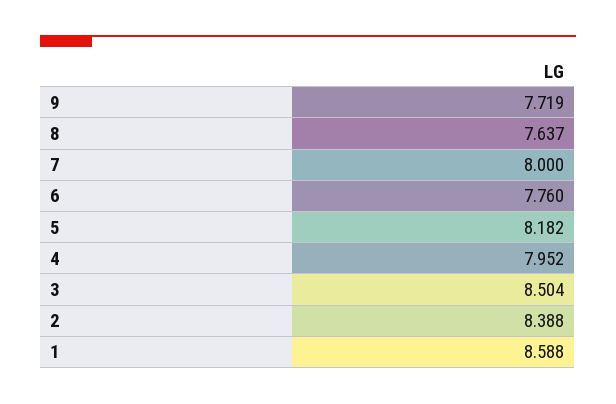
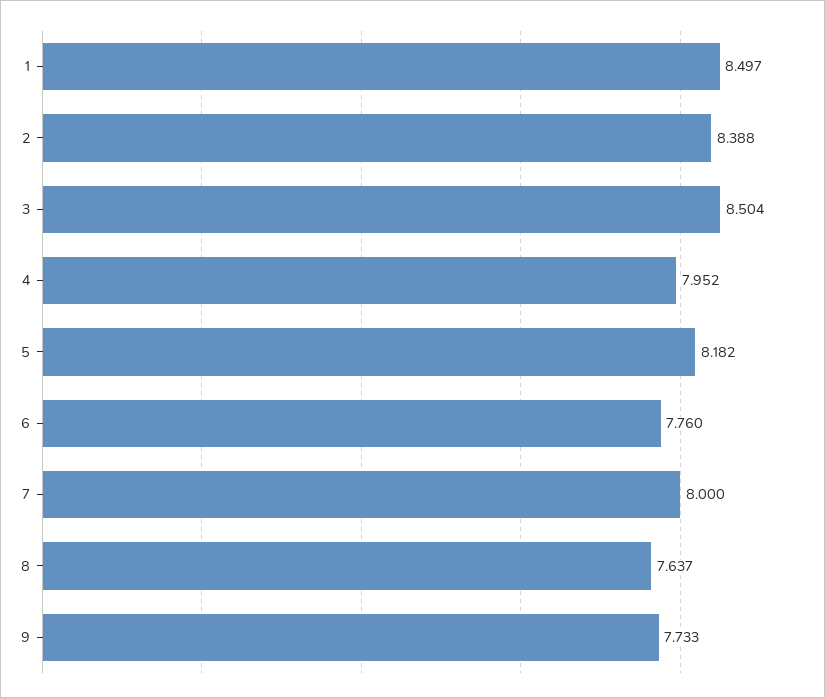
  {
-   "9": 7.719,
+   "9": 7.733,
    "8": 7.637,
    "7": 8,
    "6": 7.76,
    "5": 8.182,
    "4": 7.952,
    "3": 8.504,
    "2": 8.388,
-   "1": 8.588
+   "1": 8.497
  }

